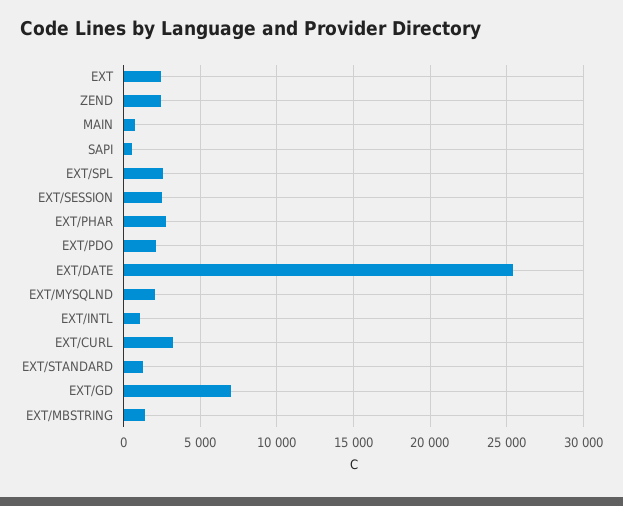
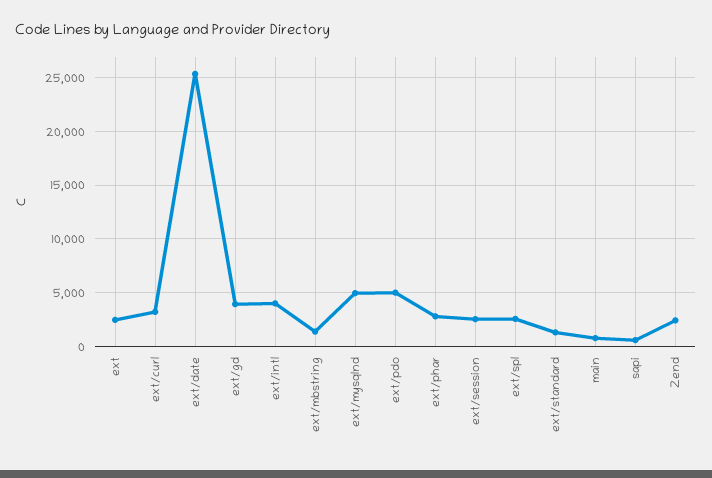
  {
    "EXT": 2500,
    "ZEND": 2500,
    "MAIN": 1000,
    "SAPI": 500,
    "EXT/SPL": 2500,
    "EXT/SESSION": 2500,
    "EXT/PHAR": 3000,
-   "EXT/PDO": 2000,
+   "EXT/PDO": 5000,
    "EXT/DATE": 25500,
-   "EXT/MYSQLND": 2000,
+   "EXT/MYSQLND": 5000,
-   "EXT/INTL": 1000,
+   "EXT/INTL": 4000,
    "EXT/CURL": 3000,
    "EXT/STANDARD": 1500,
-   "EXT/GD": 7000,
+   "EXT/GD": 4000,
    "EXT/MBSTRING": 1500
  }

